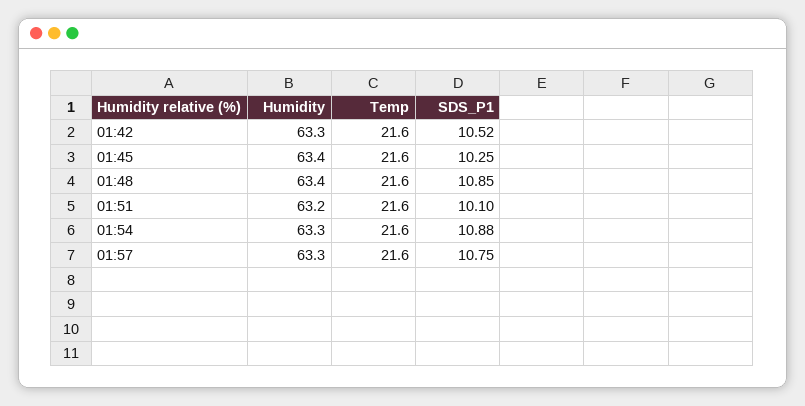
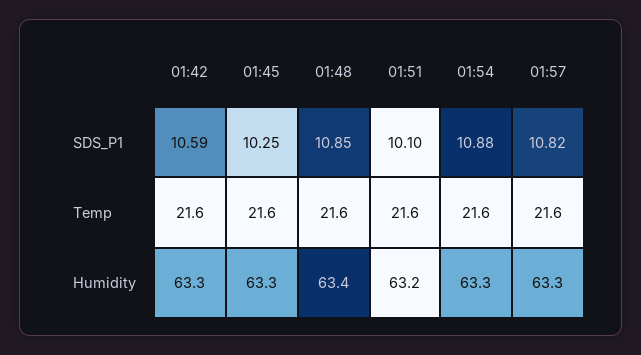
  {
    "Humidity": {
      "01:42": 63.3,
-     "01:45": 63.4,
+     "01:45": 63.3,
      "01:48": 63.4,
      "01:51": 63.2,
      "01:54": 63.3,
      "01:57": 63.3
    },
    "Temp": {
      "01:42": 21.6,
      "01:45": 21.6,
      "01:48": 21.6,
      "01:51": 21.6,
      "01:54": 21.6,
      "01:57": 21.6
    },
    "SDS_P1": {
-     "01:42": 10.52,
+     "01:42": 10.59,
      "01:45": 10.25,
      "01:48": 10.85,
      "01:51": 10.1,
      "01:54": 10.88,
-     "01:57": 10.75
+     "01:57": 10.82
    }
  }

